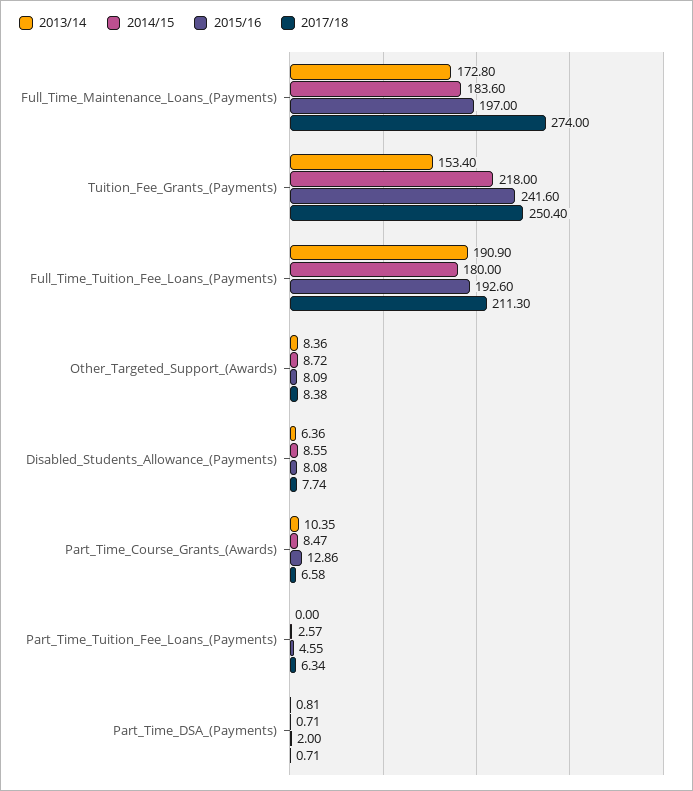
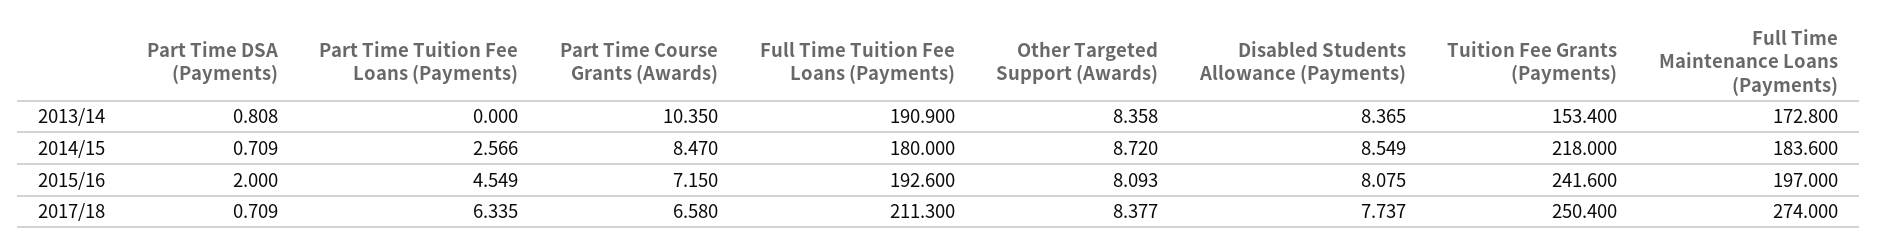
  {
    "2013/14": {
      "Full_Time_Maintenance_Loans_(Payments)": 172.8,
      "Tuition_Fee_Grants_(Payments)": 153.4,
      "Full_Time_Tuition_Fee_Loans_(Payments)": 190.9,
      "Other_Targeted_Support_(Awards)": 8.358,
-     "Disabled_Students_Allowance_(Payments)": 6.36,
+     "Disabled_Students_Allowance_(Payments)": 8.365,
      "Part_Time_Course_Grants_(Awards)": 10.35,
      "Part_Time_Tuition_Fee_Loans_(Payments)": 0,
      "Part_Time_DSA_(Payments)": 0.808
    },
    "2014/15": {
      "Full_Time_Maintenance_Loans_(Payments)": 183.6,
      "Tuition_Fee_Grants_(Payments)": 218,
      "Full_Time_Tuition_Fee_Loans_(Payments)": 180,
      "Other_Targeted_Support_(Awards)": 8.72,
      "Disabled_Students_Allowance_(Payments)": 8.549,
      "Part_Time_Course_Grants_(Awards)": 8.47,
      "Part_Time_Tuition_Fee_Loans_(Payments)": 2.566,
      "Part_Time_DSA_(Payments)": 0.709
    },
    "2015/16": {
      "Full_Time_Maintenance_Loans_(Payments)": 197,
      "Tuition_Fee_Grants_(Payments)": 241.6,
      "Full_Time_Tuition_Fee_Loans_(Payments)": 192.6,
      "Other_Targeted_Support_(Awards)": 8.093,
      "Disabled_Students_Allowance_(Payments)": 8.075,
-     "Part_Time_Course_Grants_(Awards)": 12.86,
+     "Part_Time_Course_Grants_(Awards)": 7.15,
      "Part_Time_Tuition_Fee_Loans_(Payments)": 4.549,
      "Part_Time_DSA_(Payments)": 2
    },
    "2017/18": {
      "Full_Time_Maintenance_Loans_(Payments)": 274,
      "Tuition_Fee_Grants_(Payments)": 250.4,
      "Full_Time_Tuition_Fee_Loans_(Payments)": 211.3,
      "Other_Targeted_Support_(Awards)": 8.377,
      "Disabled_Students_Allowance_(Payments)": 7.737,
      "Part_Time_Course_Grants_(Awards)": 6.58,
      "Part_Time_Tuition_Fee_Loans_(Payments)": 6.335,
      "Part_Time_DSA_(Payments)": 0.709
    }
  }

